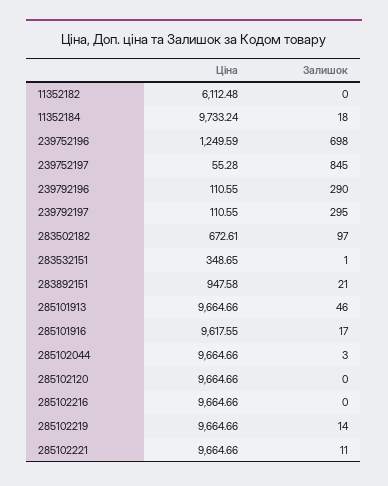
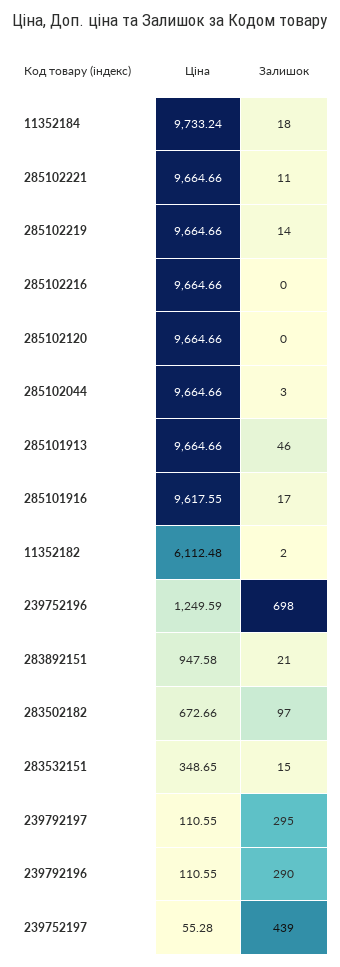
  {
    "Ціна": {
      "11352182": 6112.48,
      "11352184": 9733.24,
      "239752196": 1249.59,
      "239752197": 55.28,
      "239792196": 110.55,
      "239792197": 110.55,
-     "283502182": 672.61,
+     "283502182": 672.66,
      "283532151": 348.65,
      "283892151": 947.58,
      "285101913": 9664.66,
      "285101916": 9617.55,
      "285102044": 9664.66,
      "285102120": 9664.66,
      "285102216": 9664.66,
      "285102219": 9664.66,
      "285102221": 9664.66
    },
    "Залишок": {
-     "11352182": 0,
+     "11352182": 2,
      "11352184": 18,
      "239752196": 698,
-     "239752197": 845,
+     "239752197": 439,
      "239792196": 290,
      "239792197": 295,
      "283502182": 97,
-     "283532151": 1,
+     "283532151": 15,
      "283892151": 21,
      "285101913": 46,
      "285101916": 17,
      "285102044": 3,
      "285102120": 0,
      "285102216": 0,
      "285102219": 14,
      "285102221": 11
    }
  }

